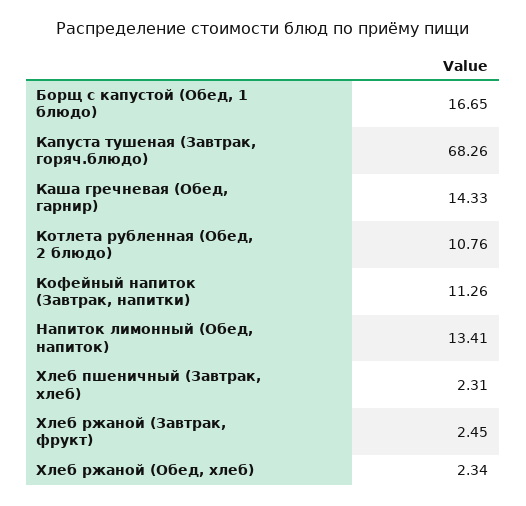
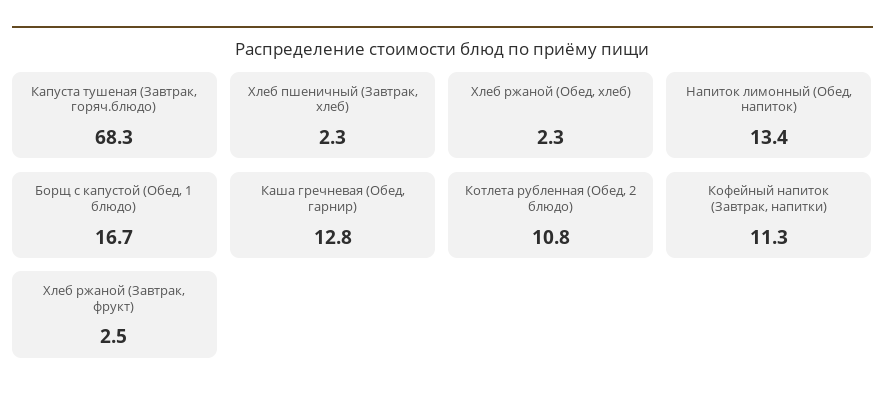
  {
    "Борщ с капустой (Обед, 1 блюдо)": 16.65,
    "Капуста тушеная (Завтрак, горяч.блюдо)": 68.26,
-   "Каша гречневая (Обед, гарнир)": 14.33,
+   "Каша гречневая (Обед, гарнир)": 12.8,
    "Котлета рубленная (Обед, 2 блюдо)": 10.76,
    "Кофейный напиток (Завтрак, напитки)": 11.26,
    "Напиток лимонный (Обед, напиток)": 13.41,
    "Хлеб пшеничный (Завтрак, хлеб)": 2.31,
    "Хлеб ржаной (Завтрак, фрукт)": 2.45,
    "Хлеб ржаной (Обед, хлеб)": 2.34
  }

